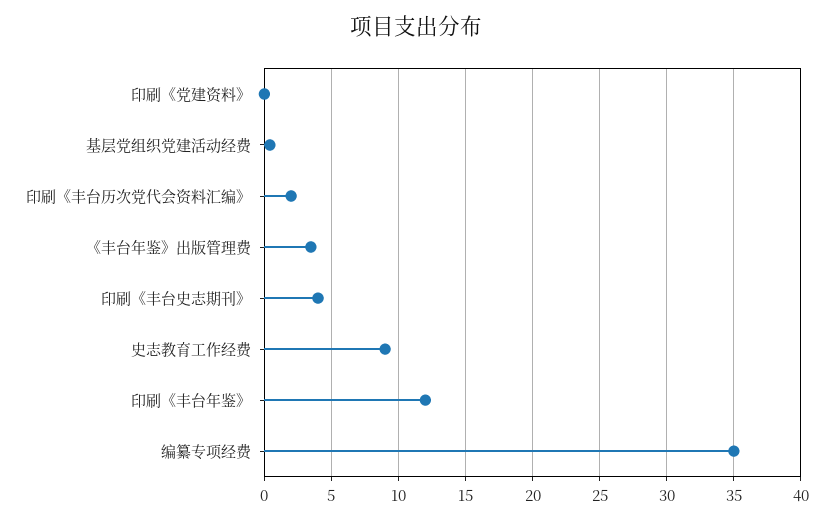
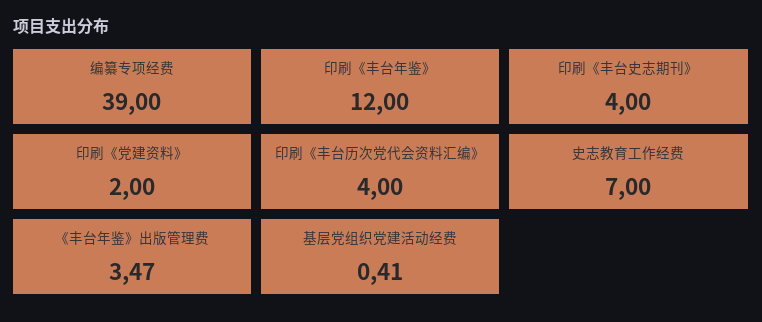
  {
-   "印刷《党建资料》": 0,
+   "印刷《党建资料》": 2,
    "基层党组织党建活动经费": 0.41,
-   "印刷《丰台历次党代会资料汇编》": 2,
+   "印刷《丰台历次党代会资料汇编》": 4,
    "《丰台年鉴》出版管理费": 3.47,
    "印刷《丰台史志期刊》": 4,
-   "史志教育工作经费": 9,
+   "史志教育工作经费": 7,
    "印刷《丰台年鉴》": 12,
-   "编纂专项经费": 35
+   "编纂专项经费": 39
  }

